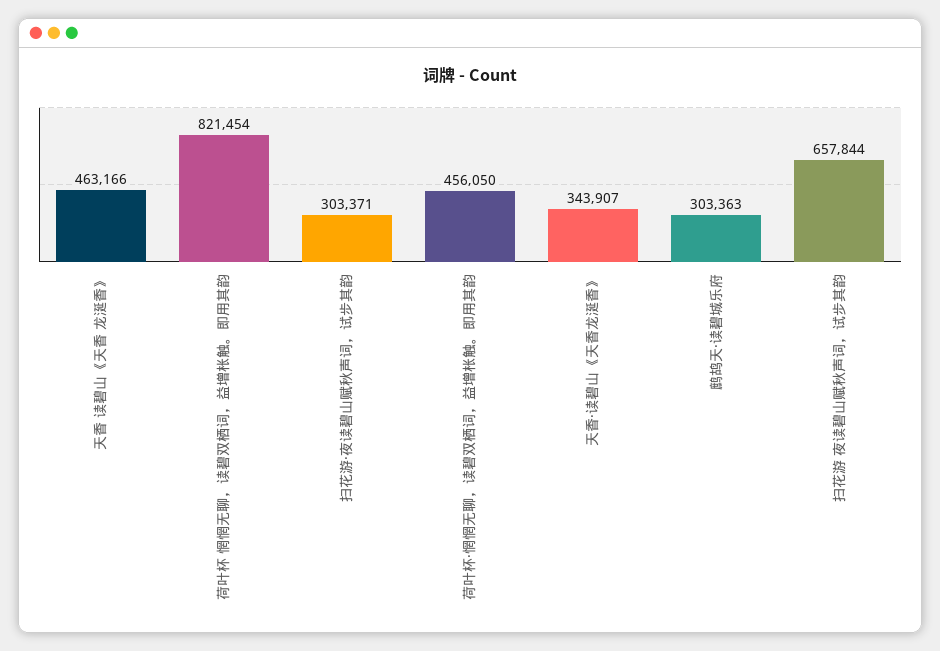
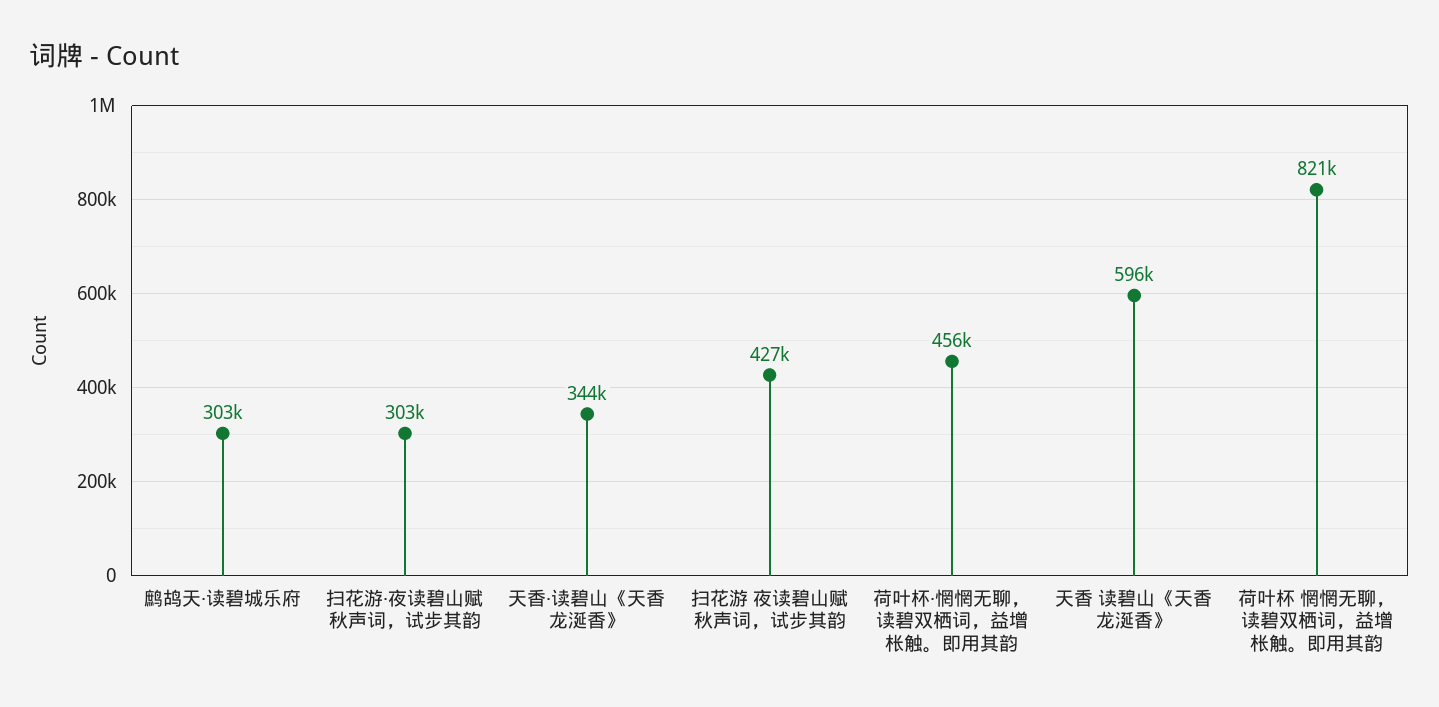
  {
-   "天香 读碧山《天香 龙涎香》": 463166,
+   "天香 读碧山《天香 龙涎香》": 596000,
    "荷叶杯 惘惘无聊，读碧双栖词，益增枨触。即用其韵": 821454,
    "扫花游·夜读碧山赋秋声词，试步其韵": 303371,
    "荷叶杯·惘惘无聊，读碧双栖词，益增枨触。即用其韵": 456050,
    "天香·读碧山《天香龙涎香》": 343907,
    "鹧鸪天·读碧城乐府": 303363,
-   "扫花游 夜读碧山赋秋声词，试步其韵": 657844
+   "扫花游 夜读碧山赋秋声词，试步其韵": 427000
  }

